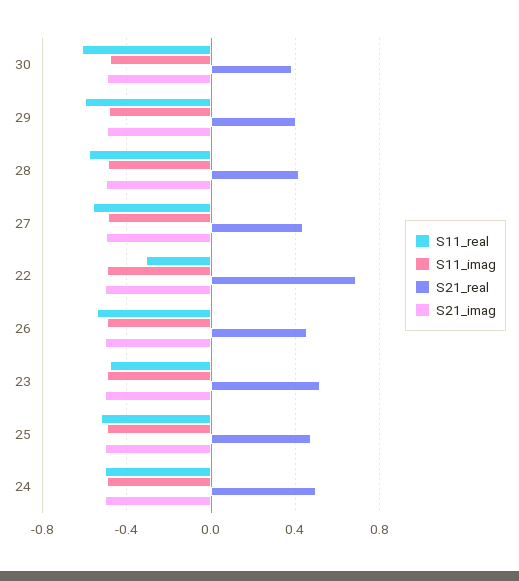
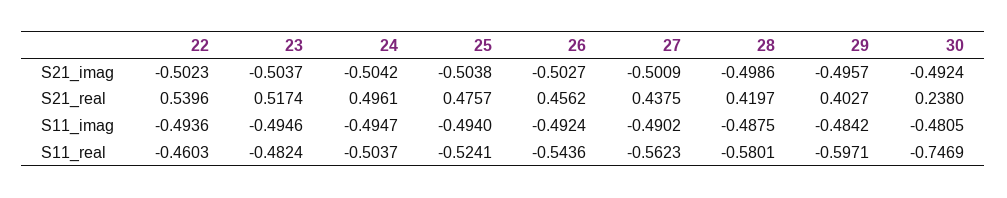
  {
    "S11_real": {
-     "30": -0.6,
+     "30": -0.7469,
      "29": -0.5971,
      "28": -0.5801,
      "27": -0.5623,
-     "22": -0.3,
+     "22": -0.4603,
      "26": -0.5436,
      "23": -0.4824,
      "25": -0.5241,
      "24": -0.5037
    },
    "S11_imag": {
      "30": -0.4805,
      "29": -0.4842,
      "28": -0.4875,
      "27": -0.4902,
      "22": -0.4936,
      "26": -0.4924,
      "23": -0.4946,
      "25": -0.494,
      "24": -0.4947
    },
    "S21_real": {
-     "30": 0.4,
+     "30": 0.238,
      "29": 0.4027,
      "28": 0.4197,
      "27": 0.4375,
-     "22": 0.7,
+     "22": 0.5396,
      "26": 0.4562,
      "23": 0.5174,
      "25": 0.4757,
      "24": 0.4961
    },
    "S21_imag": {
      "30": -0.4924,
      "29": -0.4957,
      "28": -0.4986,
      "27": -0.5009,
      "22": -0.5023,
      "26": -0.5027,
      "23": -0.5037,
      "25": -0.5038,
      "24": -0.5042
    }
  }

